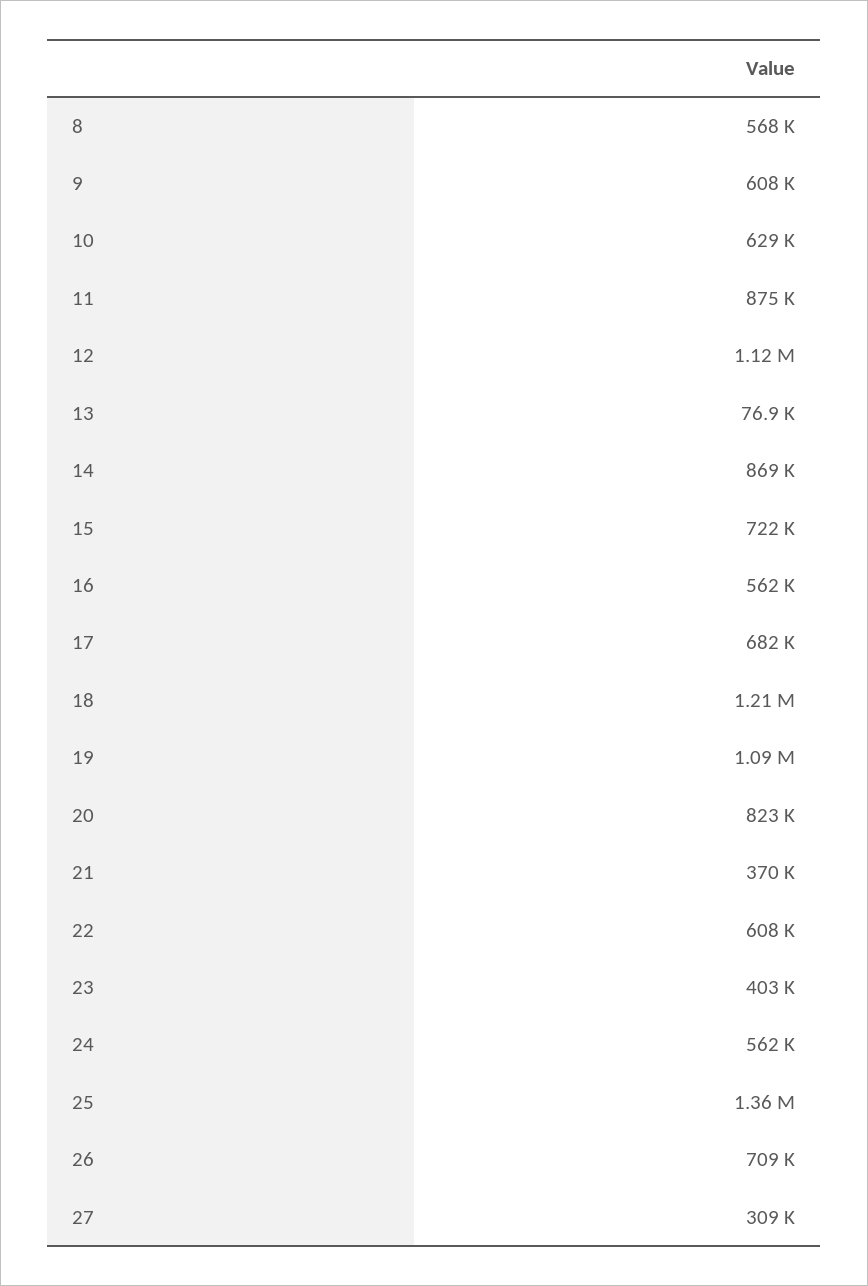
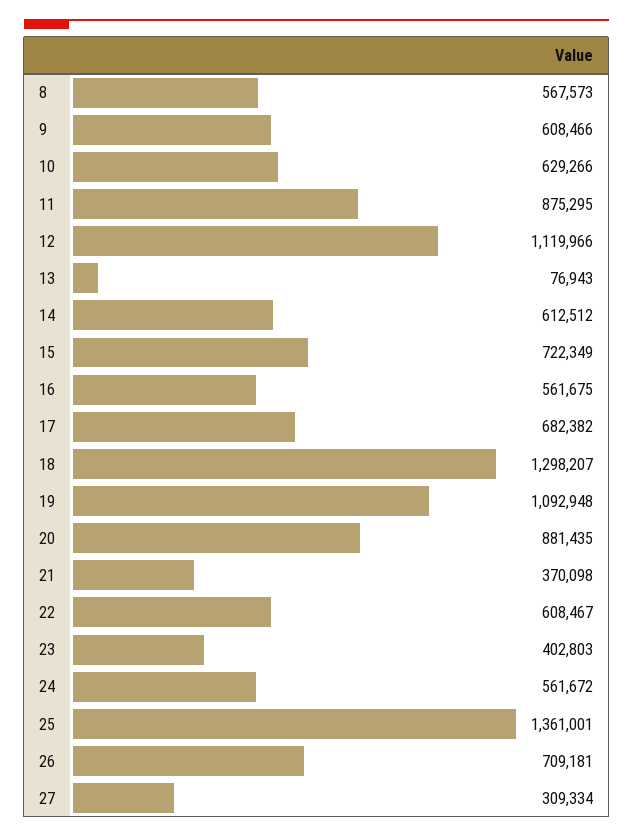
  {
    "8": 567573,
    "9": 608466,
    "10": 629266,
    "11": 875295,
    "12": 1119966,
    "13": 76943,
-   "14": 869000,
+   "14": 612512,
    "15": 722349,
    "16": 561675,
    "17": 682382,
-   "18": 1210000,
+   "18": 1298207,
    "19": 1092948,
-   "20": 823000,
+   "20": 881435,
    "21": 370098,
    "22": 608467,
    "23": 402803,
    "24": 561672,
    "25": 1361001,
    "26": 709181,
    "27": 309334
  }

